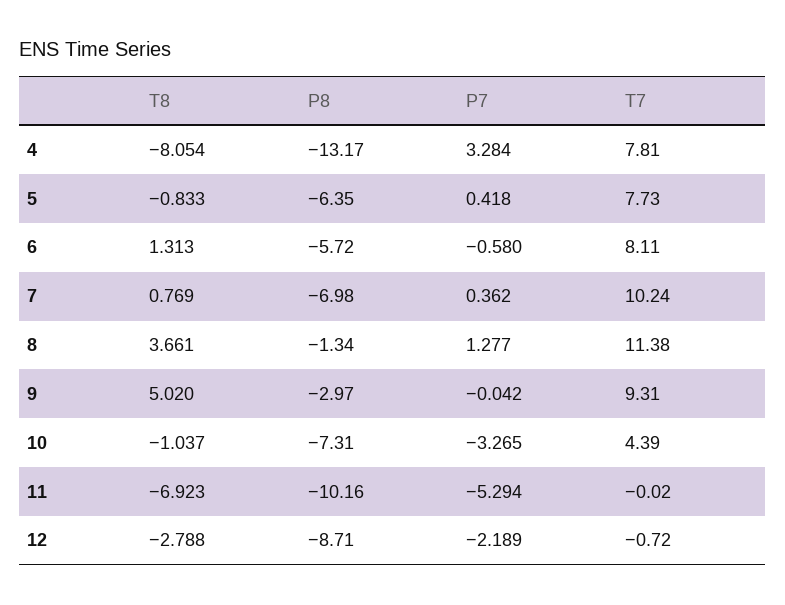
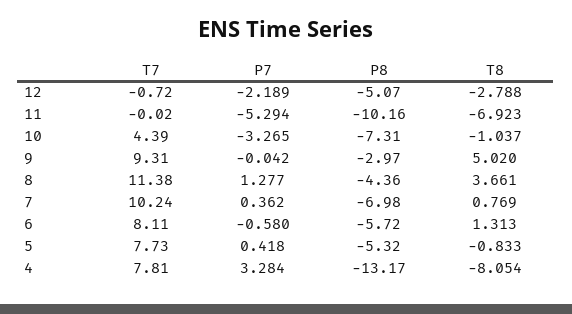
  {
    "T8": {
      "4": -8.054,
      "5": -0.833,
      "6": 1.313,
      "7": 0.769,
      "8": 3.661,
      "9": 5.02,
      "10": -1.037,
      "11": -6.923,
      "12": -2.788
    },
    "P8": {
      "4": -13.17,
-     "5": -6.35,
+     "5": -5.32,
      "6": -5.72,
      "7": -6.98,
-     "8": -1.34,
+     "8": -4.36,
      "9": -2.97,
      "10": -7.31,
      "11": -10.16,
-     "12": -8.71
+     "12": -5.07
    },
    "P7": {
      "4": 3.284,
      "5": 0.418,
      "6": -0.58,
      "7": 0.362,
      "8": 1.277,
      "9": -0.042,
      "10": -3.265,
      "11": -5.294,
      "12": -2.189
    },
    "T7": {
      "4": 7.81,
      "5": 7.73,
      "6": 8.11,
      "7": 10.24,
      "8": 11.38,
      "9": 9.31,
      "10": 4.39,
      "11": -0.02,
      "12": -0.72
    }
  }

